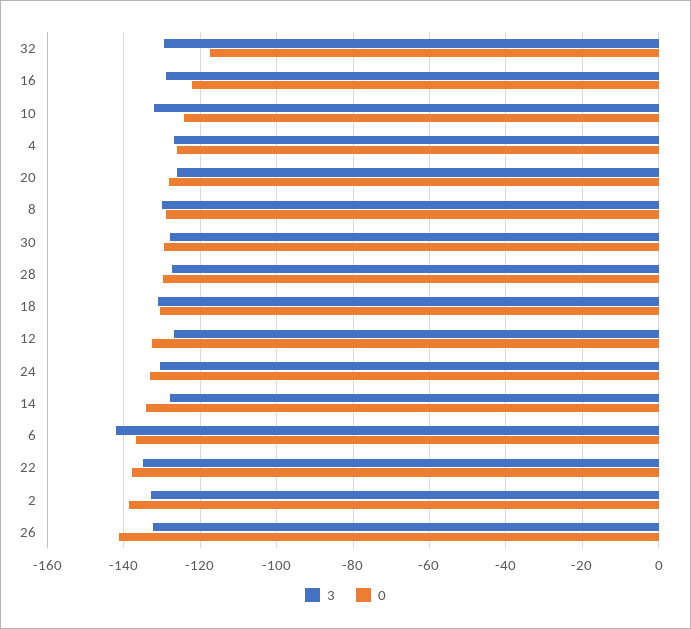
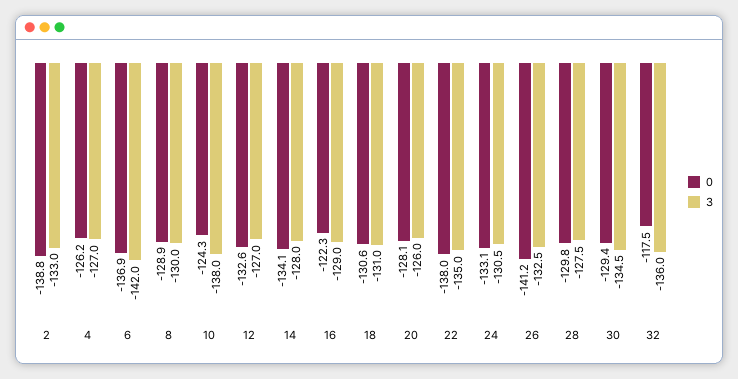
  {
    "3": {
-     "32": -130,
+     "32": -136,
      "16": -129,
-     "10": -132,
+     "10": -138,
      "4": -127,
      "20": -126,
      "8": -130,
-     "30": -128,
+     "30": -134.5,
      "28": -127.5,
      "18": -131,
      "12": -127,
      "24": -130.5,
      "14": -128,
      "6": -142,
      "22": -135,
      "2": -133,
      "26": -132.5
    },
    "0": {
      "32": -117.5,
      "16": -122.3,
      "10": -124.3,
      "4": -126.2,
      "20": -128.1,
      "8": -128.9,
      "30": -129.4,
      "28": -129.8,
      "18": -130.6,
      "12": -132.6,
      "24": -133.1,
      "14": -134.1,
      "6": -136.9,
      "22": -138,
      "2": -138.8,
      "26": -141.2
    }
  }

